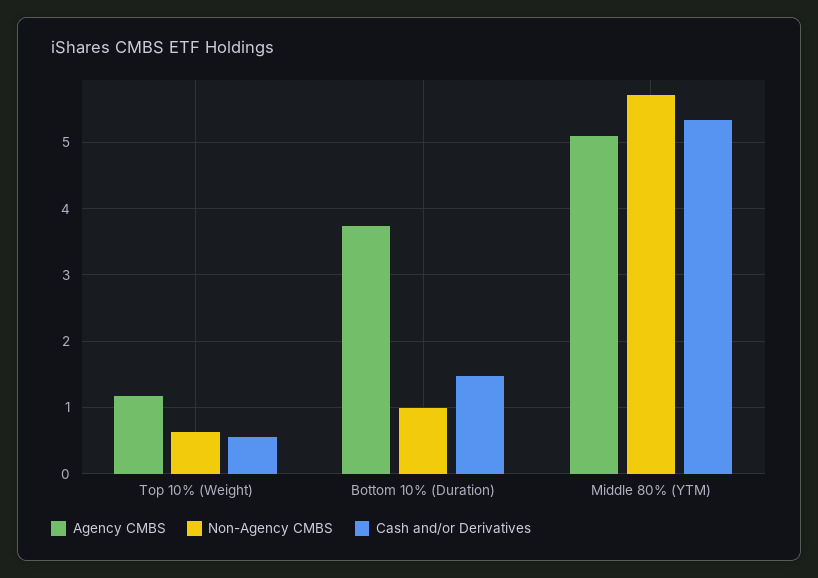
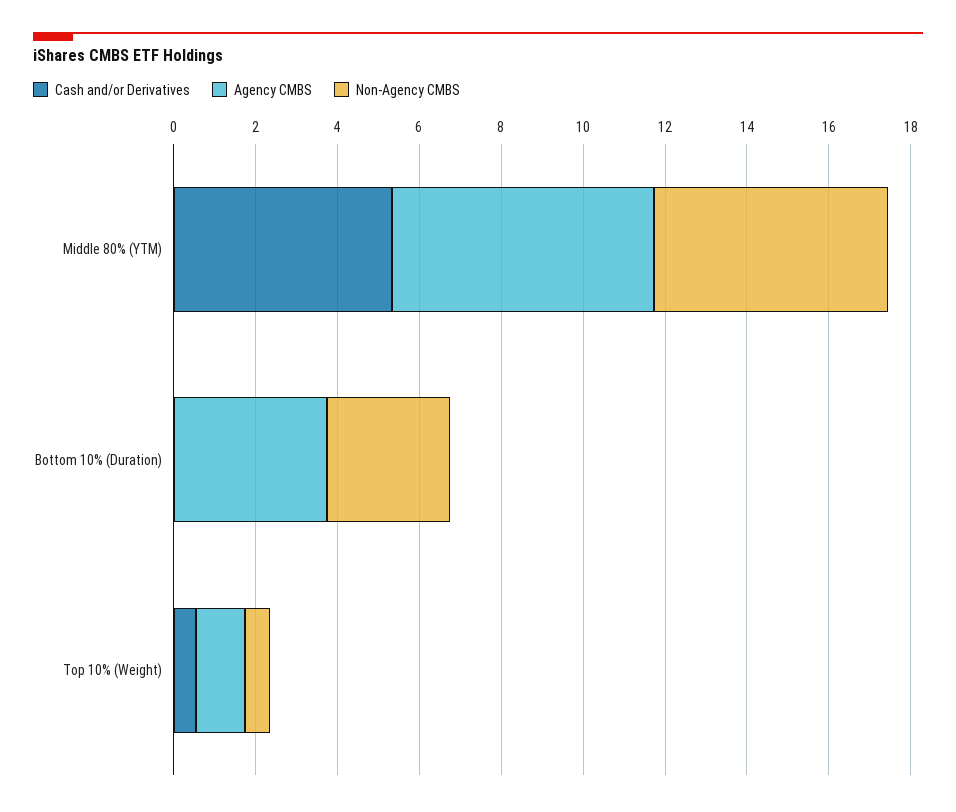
  {
    "Agency CMBS": {
      "Top 10% (Weight)": 1.2,
      "Bottom 10% (Duration)": 3.7,
-     "Middle 80% (YTM)": 5.1
+     "Middle 80% (YTM)": 6.5
    },
    "Non-Agency CMBS": {
      "Top 10% (Weight)": 0.6,
-     "Bottom 10% (Duration)": 1,
+     "Bottom 10% (Duration)": 3,
      "Middle 80% (YTM)": 5.7
    },
    "Cash and/or Derivatives": {
      "Top 10% (Weight)": 0.6,
-     "Bottom 10% (Duration)": 1.5,
+     "Bottom 10% (Duration)": 0,
      "Middle 80% (YTM)": 5.3
    }
  }

